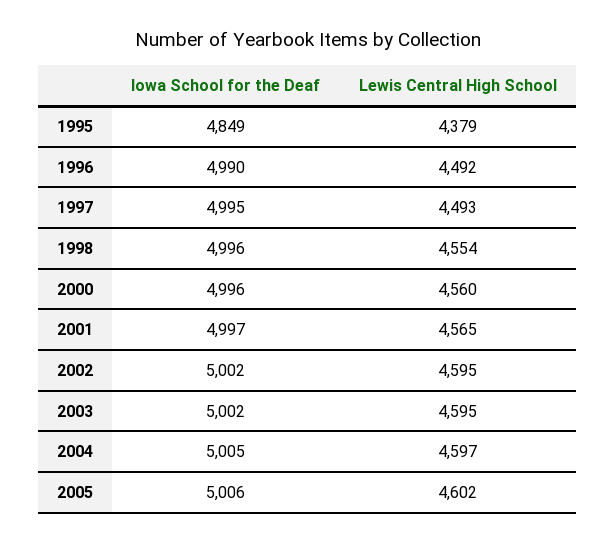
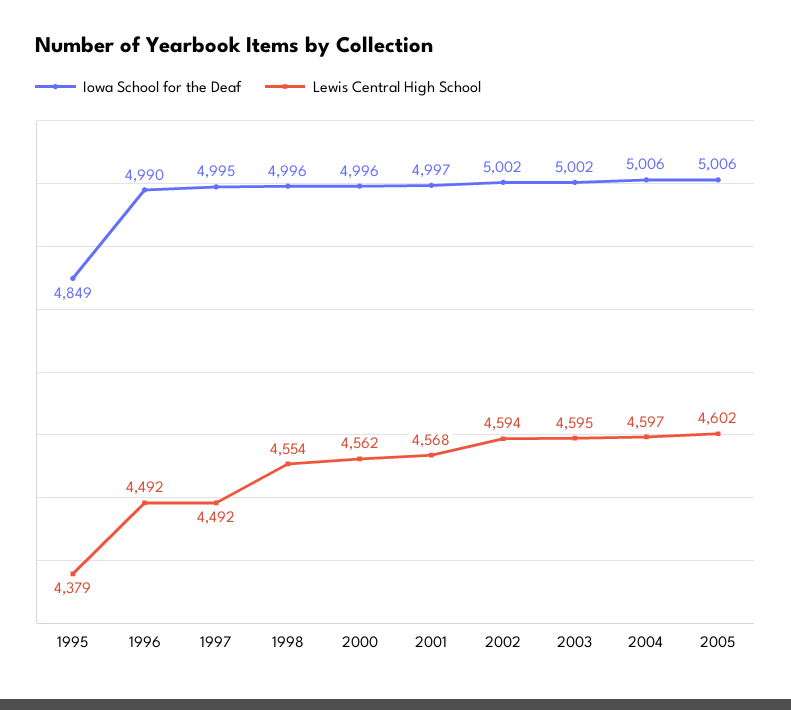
  {
    "Iowa School for the Deaf": {
      "1995": 4849,
      "1996": 4990,
      "1997": 4995,
      "1998": 4996,
      "2000": 4996,
      "2001": 4997,
      "2002": 5002,
      "2003": 5002,
-     "2004": 5005,
+     "2004": 5006,
      "2005": 5006
    },
    "Lewis Central High School": {
      "1995": 4379,
      "1996": 4492,
-     "1997": 4493,
+     "1997": 4492,
      "1998": 4554,
-     "2000": 4560,
+     "2000": 4562,
-     "2001": 4565,
+     "2001": 4568,
-     "2002": 4595,
+     "2002": 4594,
      "2003": 4595,
      "2004": 4597,
      "2005": 4602
    }
  }

